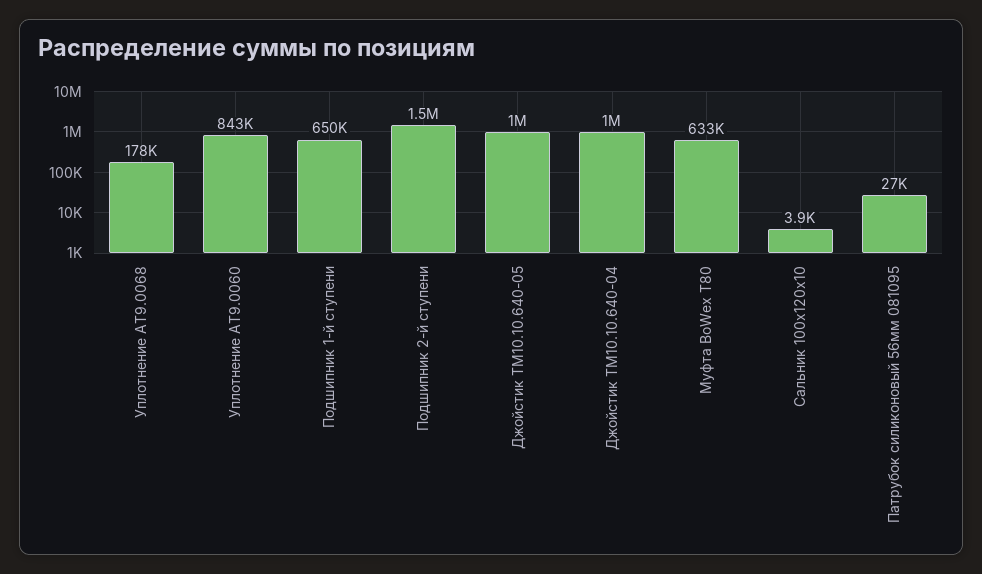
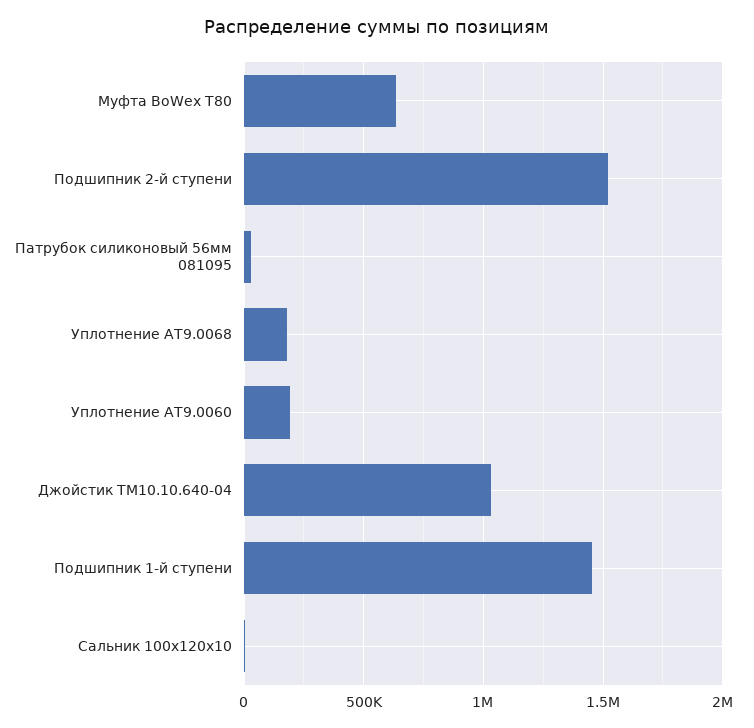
  {
    "Уплотнение АТ9.0068": 178000,
-   "Уплотнение АТ9.0060": 843000,
+   "Уплотнение АТ9.0060": 200000,
-   "Подшипник 1-й ступени": 650000,
+   "Подшипник 1-й ступени": 1450000,
    "Подшипник 2-й ступени": 1500000,
-   "Джойстик ТМ10.10.640-05": 1000000,
    "Джойстик ТМ10.10.640-04": 1000000,
    "Муфта BoWex T80": 633000,
    "Сальник 100x120x10": 3900,
    "Патрубок силиконовый 56мм 081095": 27000
  }

